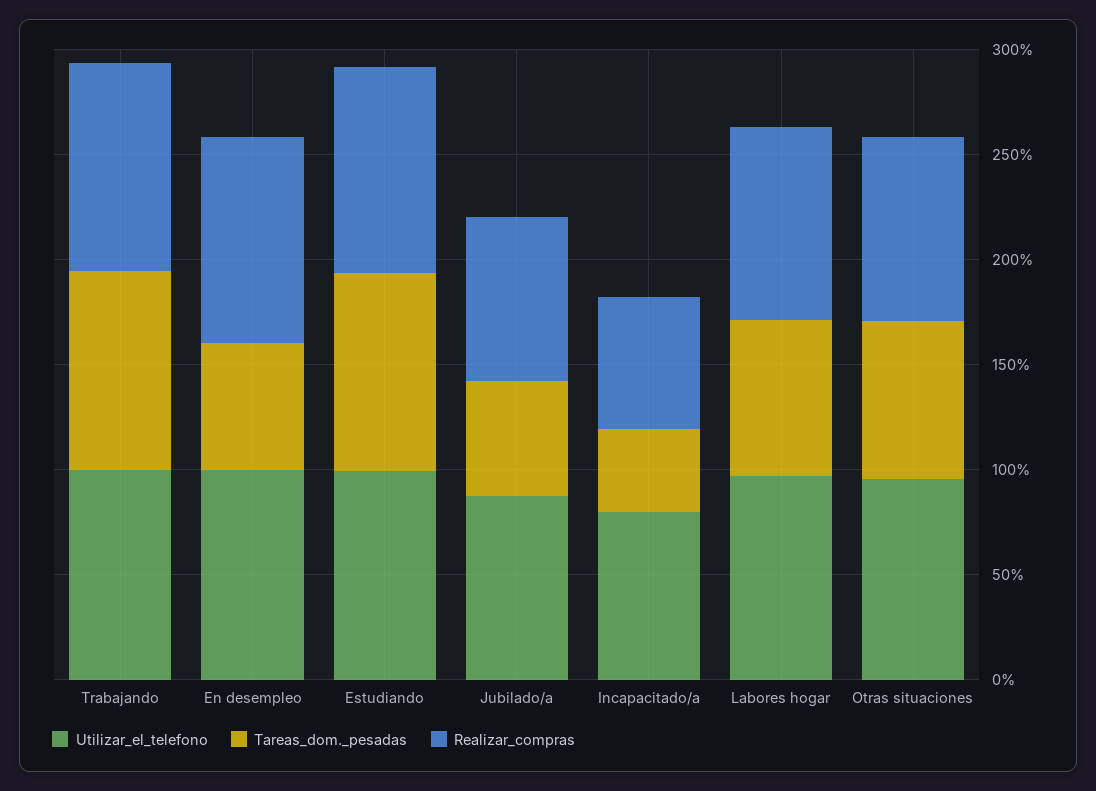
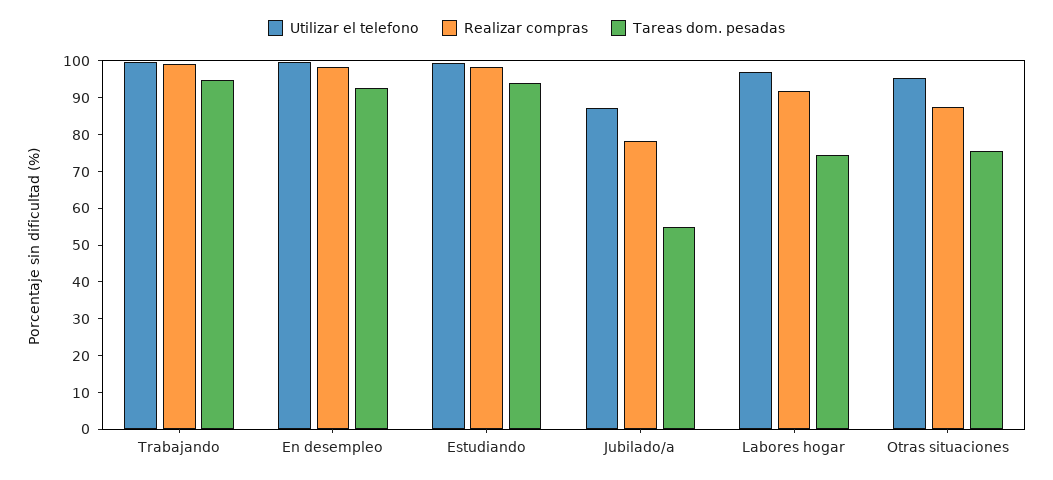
  {
    "Utilizar_el_telefono": {
      "Trabajando": 100,
      "En desempleo": 100,
      "Estudiando": 100,
      "Jubilado/a": 87.5,
-     "Incapacitado/a": 80,
      "Labores hogar": 97.5,
      "Otras situaciones": 95
    },
    "Tareas_dom._pesadas": {
      "Trabajando": 95,
-     "En desempleo": 60,
+     "En desempleo": 92.5,
      "Estudiando": 95,
      "Jubilado/a": 55,
-     "Incapacitado/a": 40,
      "Labores hogar": 75,
      "Otras situaciones": 75
    },
    "Realizar_compras": {
      "Trabajando": 100,
      "En desempleo": 97.5,
      "Estudiando": 97.5,
      "Jubilado/a": 77.5,
-     "Incapacitado/a": 60,
      "Labores hogar": 92.5,
      "Otras situaciones": 87.5
    }
  }

